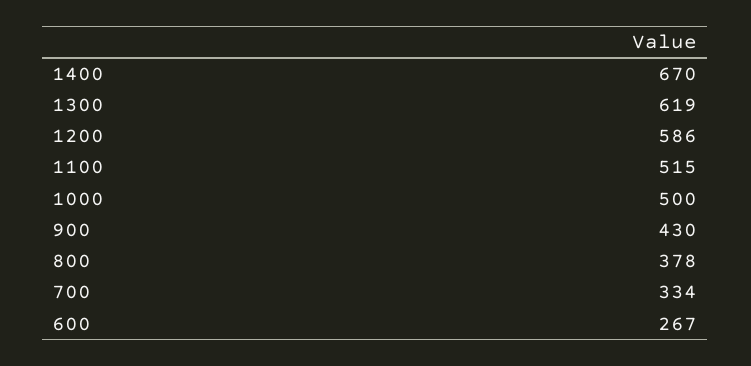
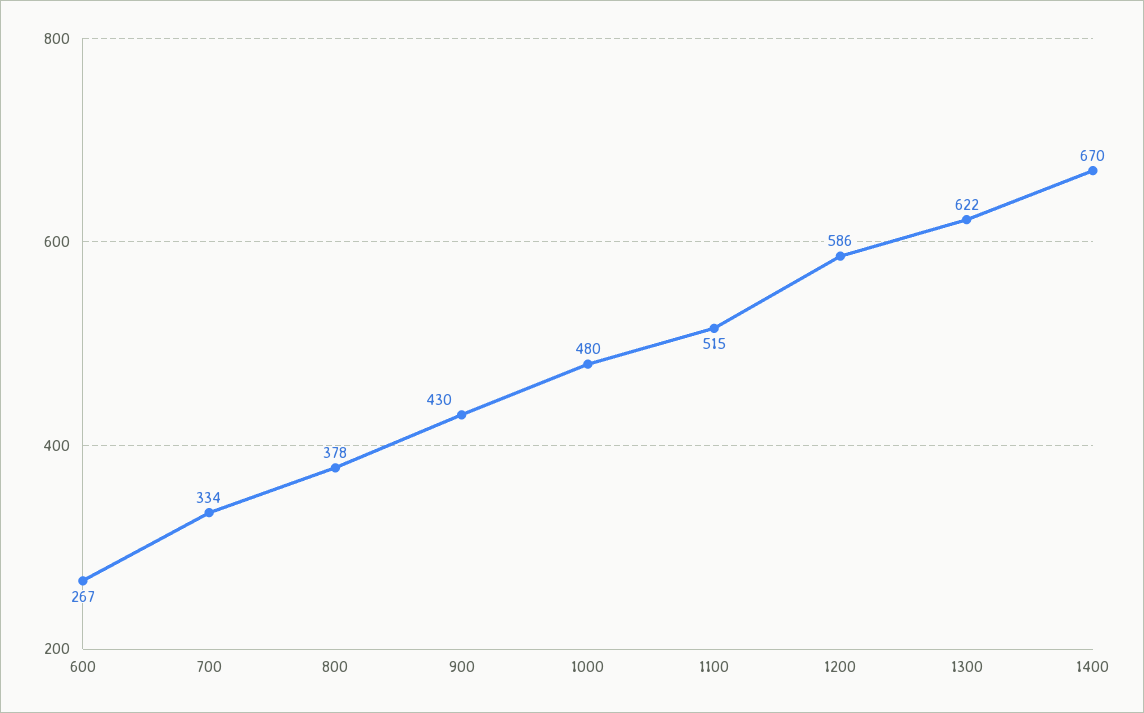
  {
    "1400": 670,
-   "1300": 619,
+   "1300": 622,
    "1200": 586,
    "1100": 515,
-   "1000": 500,
+   "1000": 480,
    "900": 430,
    "800": 378,
    "700": 334,
    "600": 267
  }

